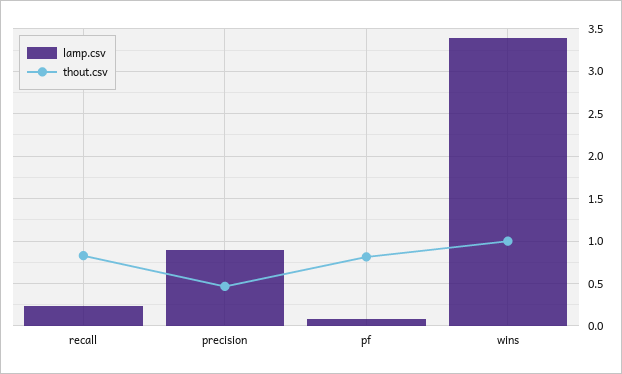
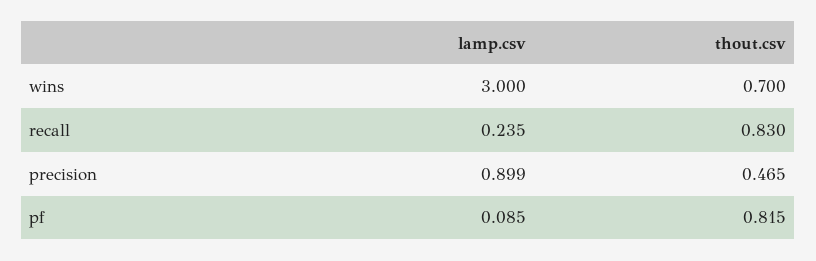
  {
    "lamp.csv": {
      "recall": 0.235,
      "precision": 0.899,
      "pf": 0.085,
-     "wins": 3.4
+     "wins": 3
    },
    "thout.csv": {
      "recall": 0.83,
      "precision": 0.465,
      "pf": 0.815,
-     "wins": 1
+     "wins": 0.7
    }
  }

